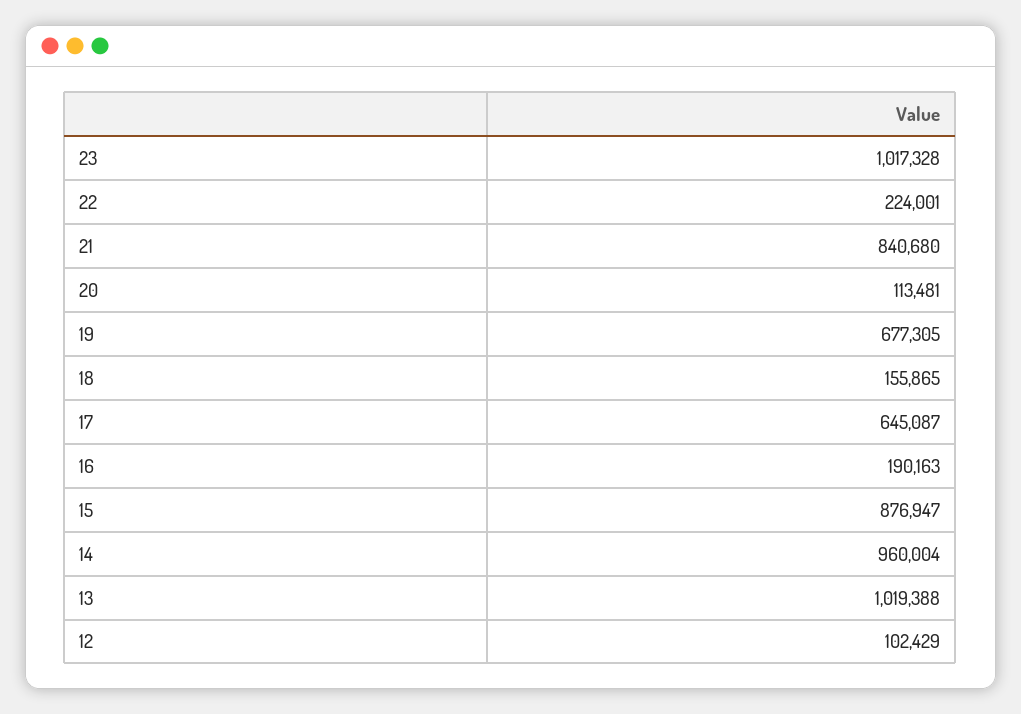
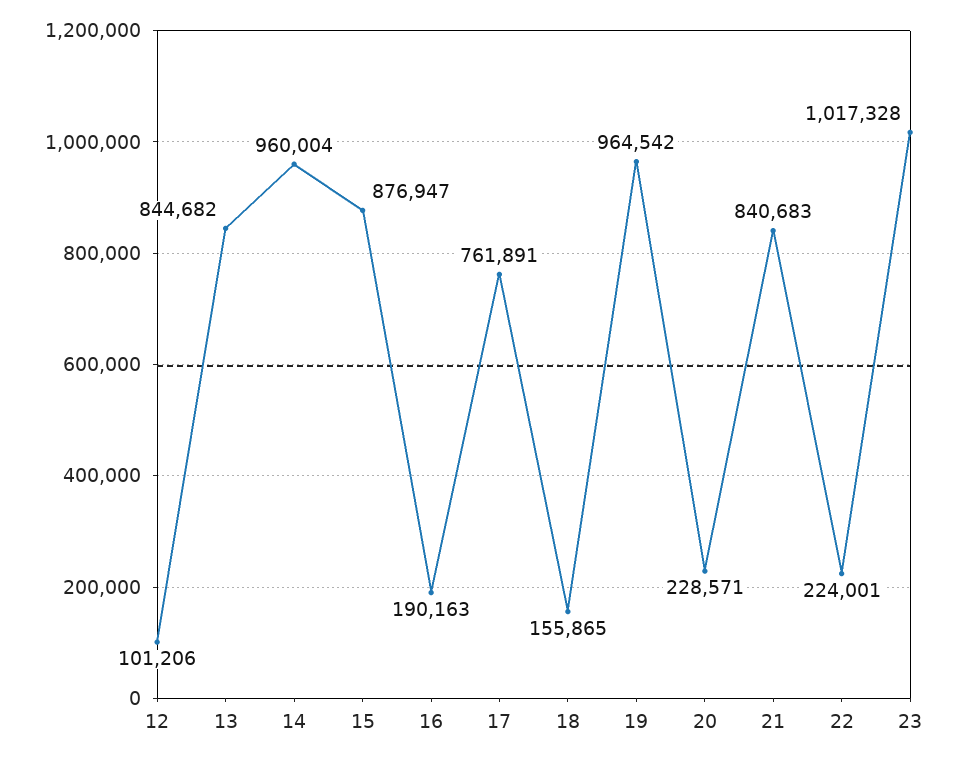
  {
    "23": 1017328,
    "22": 224001,
-   "21": 840680,
+   "21": 840683,
-   "20": 113481,
+   "20": 228571,
-   "19": 677305,
+   "19": 964542,
    "18": 155865,
-   "17": 645087,
+   "17": 761891,
    "16": 190163,
    "15": 876947,
    "14": 960004,
-   "13": 1019388,
+   "13": 844682,
-   "12": 102429
+   "12": 101206
  }

